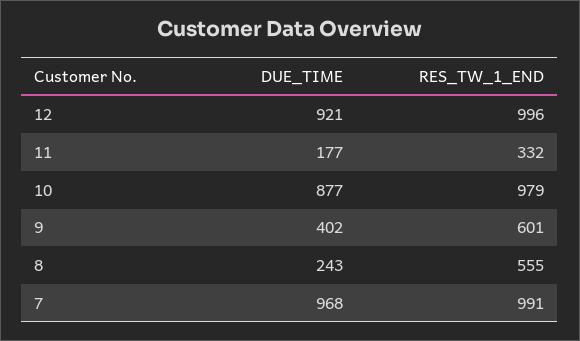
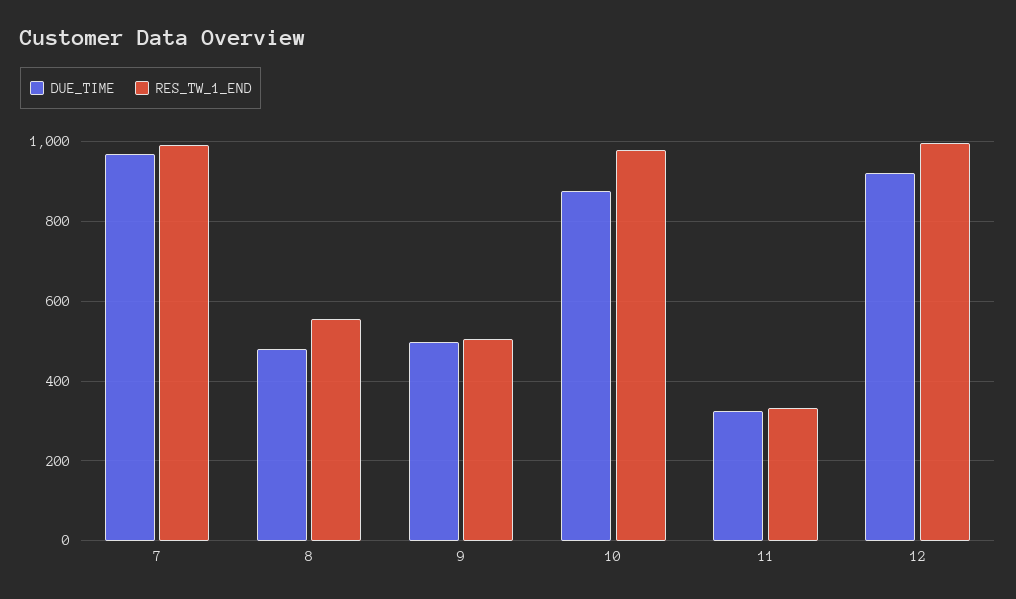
  {
    "DUE_TIME": {
      "12": 921,
-     "11": 177,
+     "11": 320,
      "10": 877,
-     "9": 402,
+     "9": 500,
-     "8": 243,
+     "8": 480,
      "7": 968
    },
    "RES_TW_1_END": {
      "12": 996,
      "11": 332,
      "10": 979,
-     "9": 601,
+     "9": 500,
      "8": 555,
      "7": 991
    }
  }

